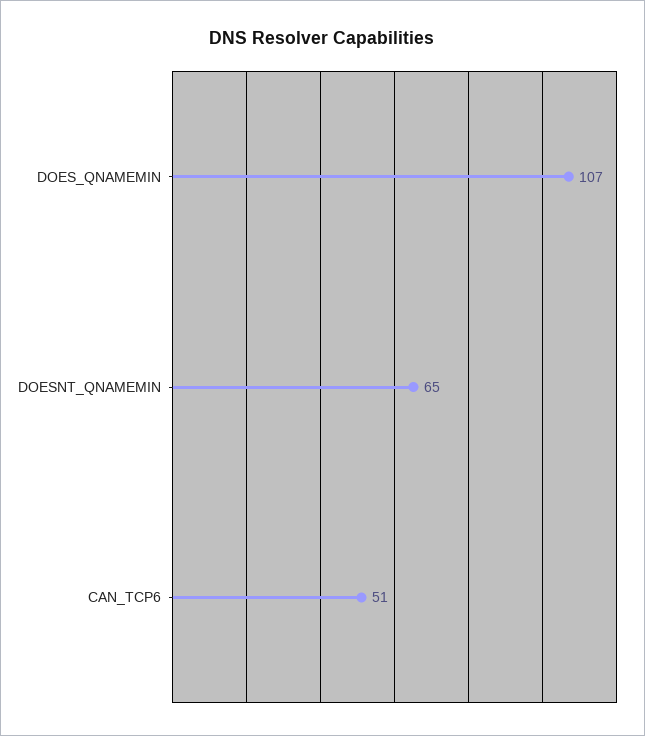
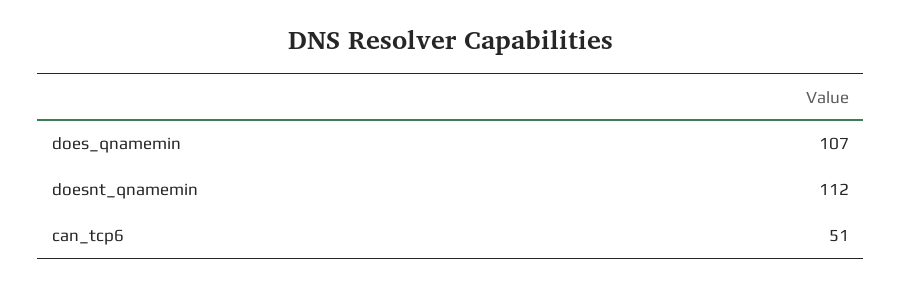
  {
    "DOES_QNAMEMIN": 107,
-   "DOESNT_QNAMEMIN": 65,
+   "DOESNT_QNAMEMIN": 112,
    "CAN_TCP6": 51
  }

